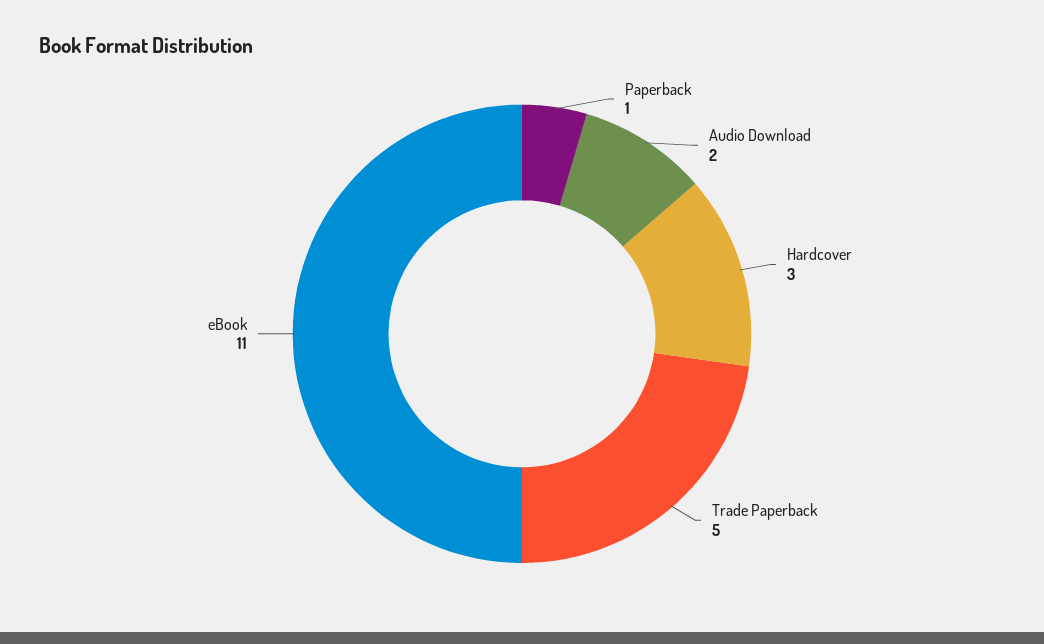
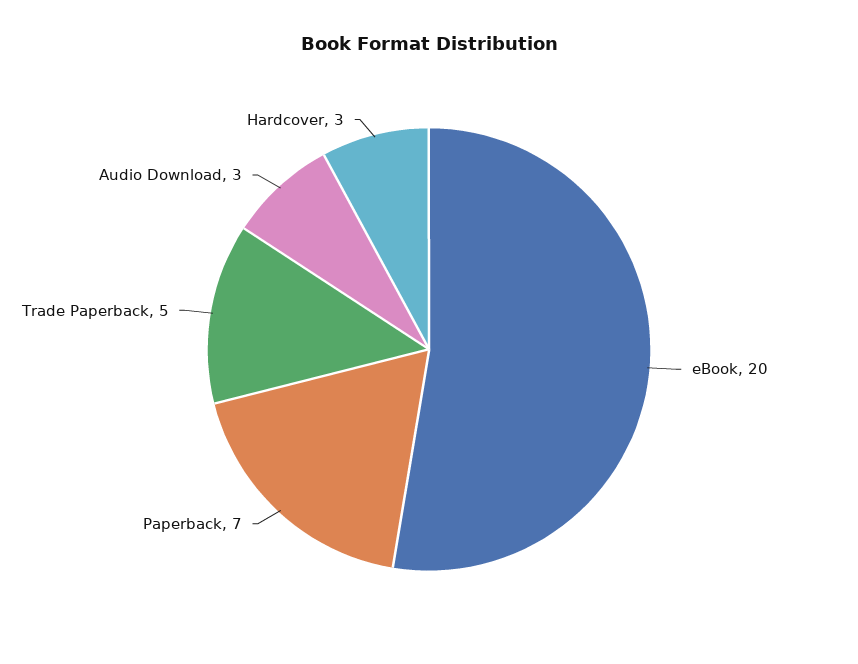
  {
-   "Paperback": 1,
+   "Paperback": 7,
-   "Audio Download": 2,
+   "Audio Download": 3,
    "Hardcover": 3,
    "Trade Paperback": 5,
-   "eBook": 11
+   "eBook": 20
  }

